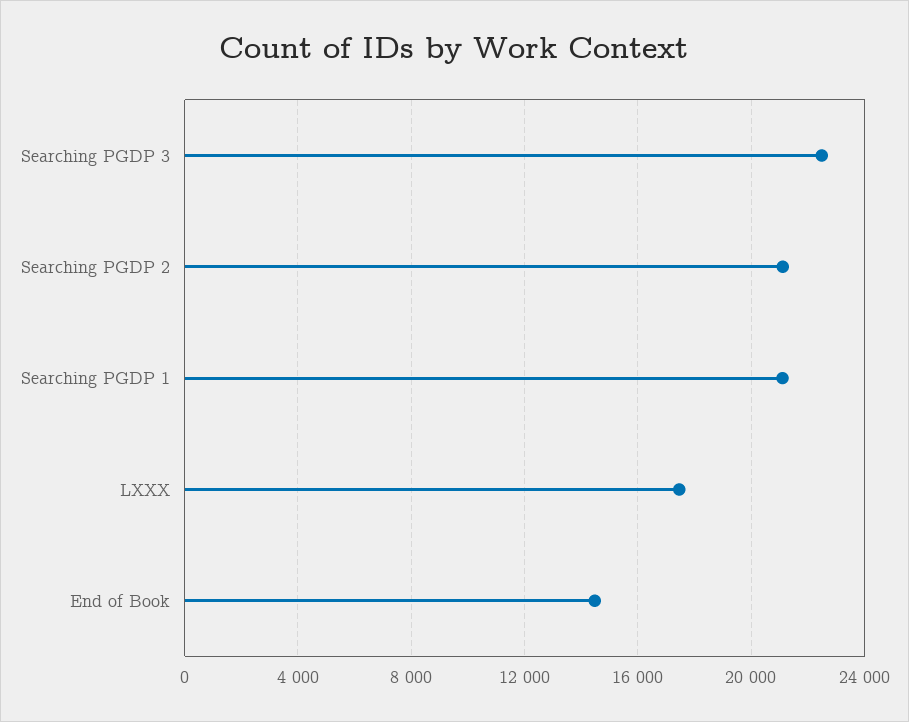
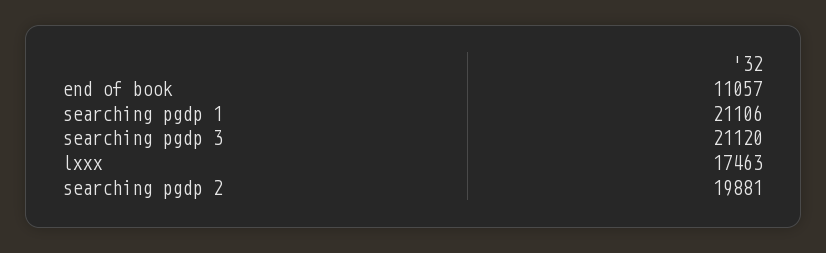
  {
-   "Searching PGDP 3": 22500,
+   "Searching PGDP 3": 21120,
-   "Searching PGDP 2": 21000,
+   "Searching PGDP 2": 19881,
    "Searching PGDP 1": 21106,
    "LXXX": 17463,
-   "End of Book": 14500
+   "End of Book": 11057
  }

